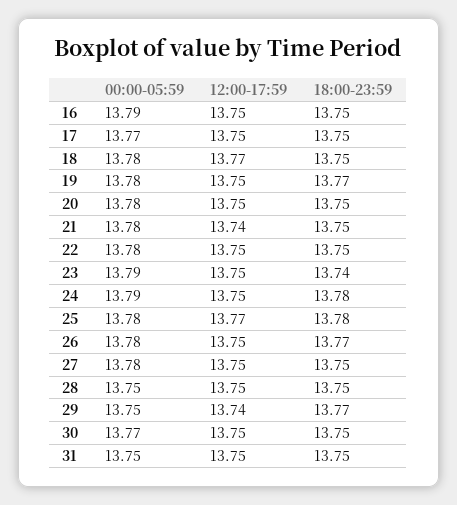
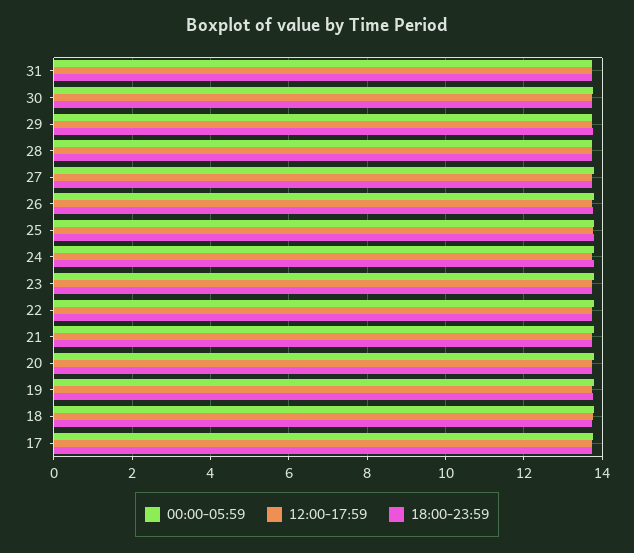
  {
    "00:00-05:59": {
-     "16": 13.79,
      "17": 13.77,
      "18": 13.78,
      "19": 13.78,
      "20": 13.78,
      "21": 13.78,
      "22": 13.78,
      "23": 13.79,
      "24": 13.79,
      "25": 13.78,
      "26": 13.78,
      "27": 13.78,
      "28": 13.75,
      "29": 13.75,
      "30": 13.77,
      "31": 13.75
    },
    "12:00-17:59": {
-     "16": 13.75,
      "17": 13.75,
      "18": 13.77,
      "19": 13.75,
      "20": 13.75,
      "21": 13.74,
      "22": 13.75,
      "23": 13.75,
      "24": 13.75,
      "25": 13.77,
      "26": 13.75,
      "27": 13.75,
      "28": 13.75,
      "29": 13.74,
      "30": 13.75,
      "31": 13.75
    },
    "18:00-23:59": {
-     "16": 13.75,
      "17": 13.75,
      "18": 13.75,
      "19": 13.77,
      "20": 13.75,
      "21": 13.75,
      "22": 13.75,
      "23": 13.74,
      "24": 13.78,
      "25": 13.78,
      "26": 13.77,
      "27": 13.75,
      "28": 13.75,
      "29": 13.77,
      "30": 13.75,
      "31": 13.75
    }
  }

